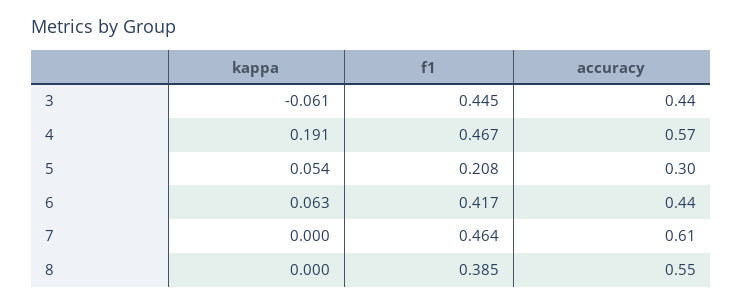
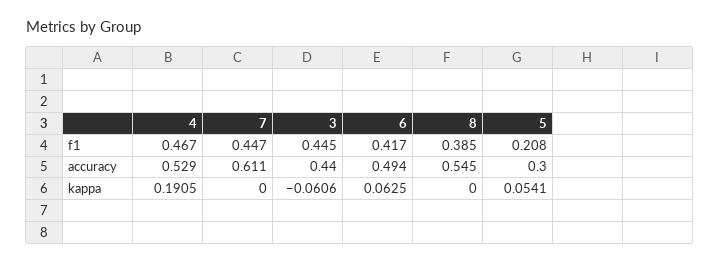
  {
    "kappa": {
      "3": -0.0606,
      "4": 0.1905,
      "5": 0.0541,
      "6": 0.0625,
      "7": 0,
      "8": 0
    },
    "f1": {
      "3": 0.445,
      "4": 0.467,
      "5": 0.208,
      "6": 0.417,
-     "7": 0.464,
+     "7": 0.447,
      "8": 0.385
    },
    "accuracy": {
      "3": 0.44,
-     "4": 0.57,
+     "4": 0.529,
      "5": 0.3,
-     "6": 0.44,
+     "6": 0.494,
      "7": 0.611,
      "8": 0.545
    }
  }

